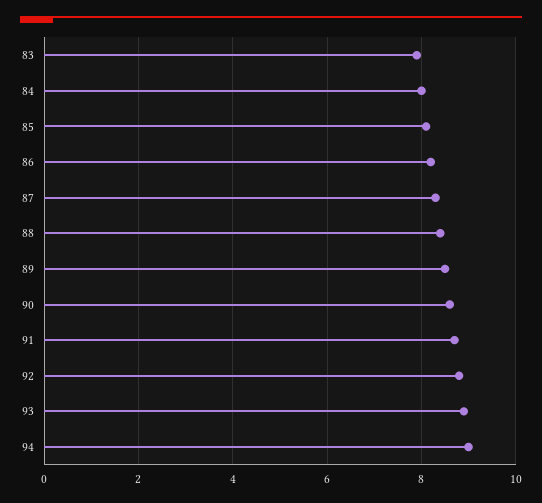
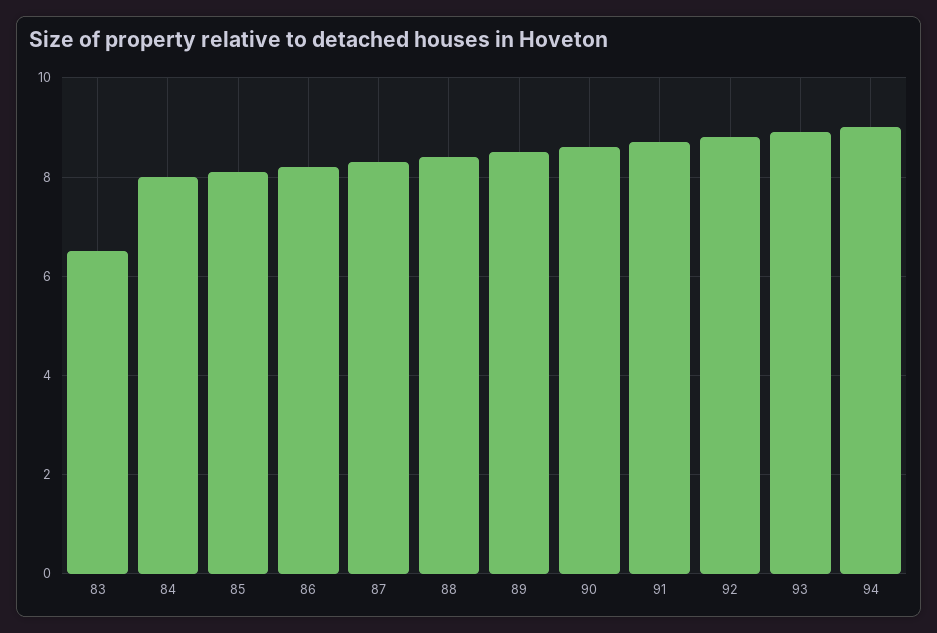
  {
-   "83": 8,
+   "83": 6.5,
    "84": 8,
    "85": 8,
    "86": 8,
    "87": 8.5,
    "88": 8.5,
    "89": 8.5,
    "90": 8.5,
    "91": 8.5,
    "92": 9,
    "93": 9,
    "94": 9
  }

